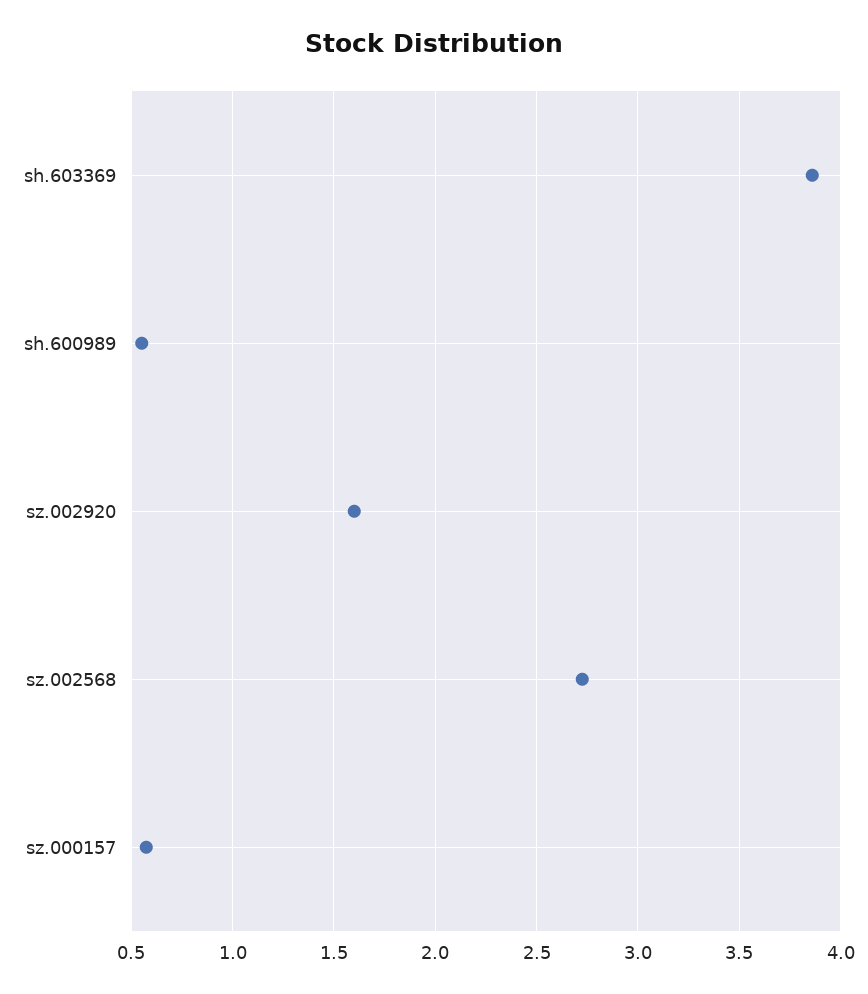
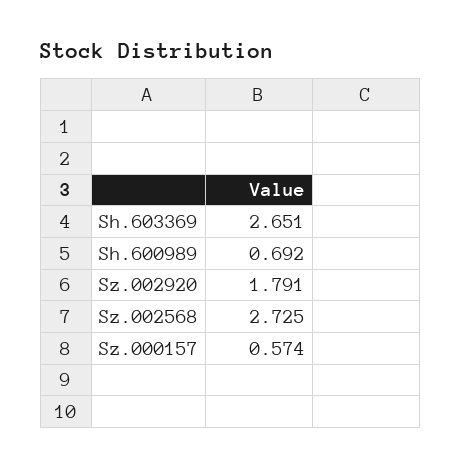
  {
-   "sh.603369": 3.85,
+   "sh.603369": 2.651,
-   "sh.600989": 0.55,
+   "sh.600989": 0.692,
-   "sz.002920": 1.6,
+   "sz.002920": 1.791,
    "sz.002568": 2.725,
    "sz.000157": 0.574
  }

